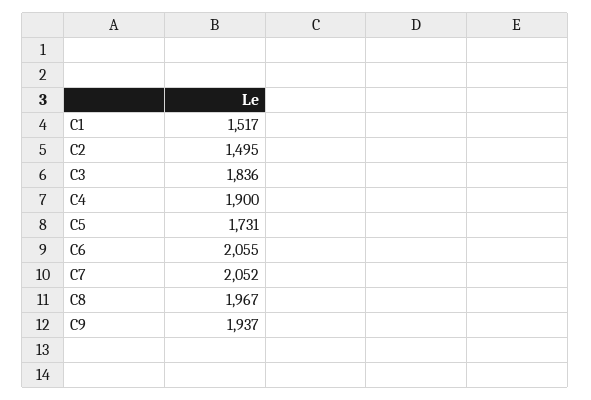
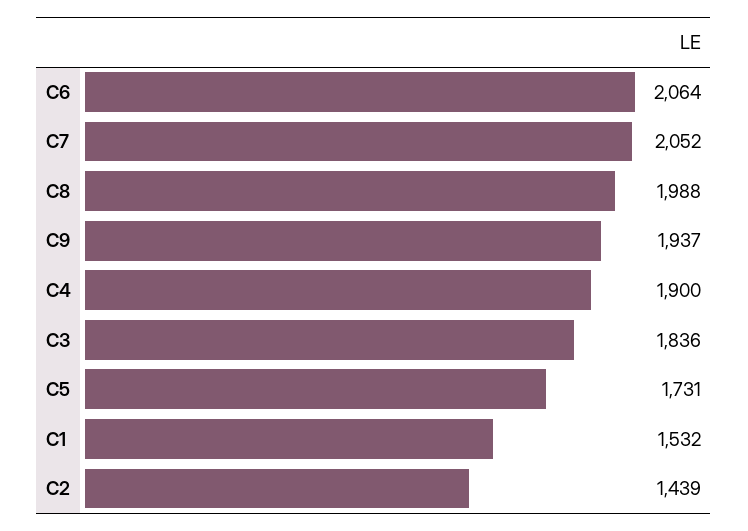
  {
-   "C1": 1517,
+   "C1": 1532,
-   "C2": 1495,
+   "C2": 1439,
    "C3": 1836,
    "C4": 1900,
    "C5": 1731,
-   "C6": 2055,
+   "C6": 2064,
    "C7": 2052,
-   "C8": 1967,
+   "C8": 1988,
    "C9": 1937
  }

